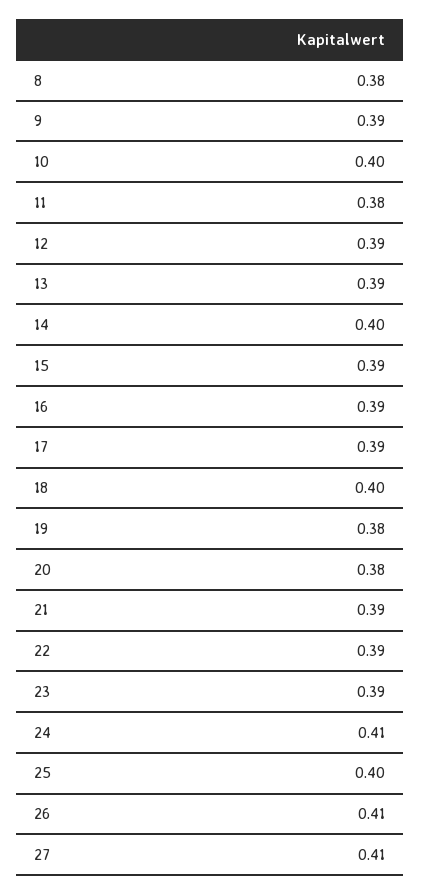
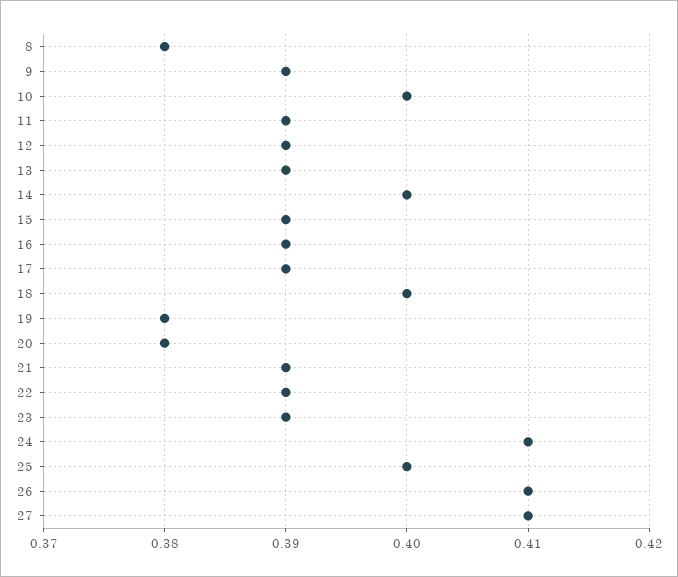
  {
    "8": 0.38,
    "9": 0.39,
    "10": 0.4,
-   "11": 0.38,
+   "11": 0.39,
    "12": 0.39,
    "13": 0.39,
    "14": 0.4,
    "15": 0.39,
    "16": 0.39,
    "17": 0.39,
    "18": 0.4,
    "19": 0.38,
    "20": 0.38,
    "21": 0.39,
    "22": 0.39,
    "23": 0.39,
    "24": 0.41,
    "25": 0.4,
    "26": 0.41,
    "27": 0.41
  }

